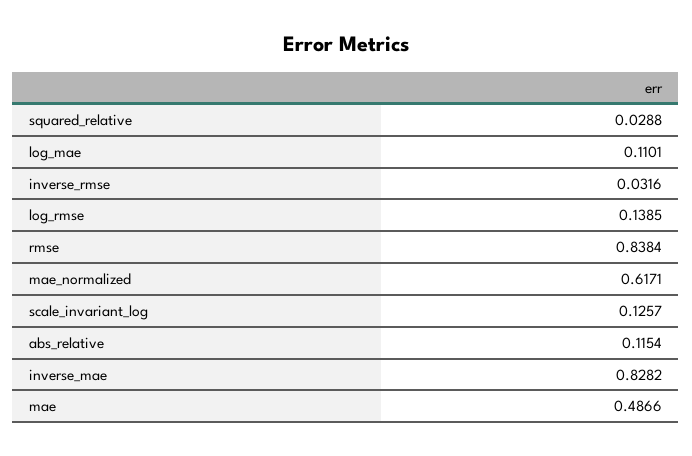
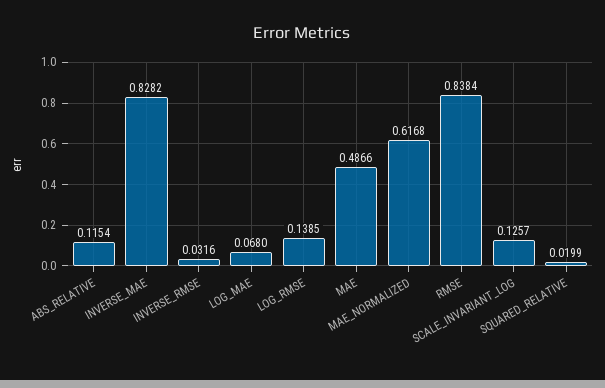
  {
-   "squared_relative": 0.0288,
+   "squared_relative": 0.0199,
-   "log_mae": 0.1101,
+   "log_mae": 0.068,
    "inverse_rmse": 0.0316,
    "log_rmse": 0.1385,
    "rmse": 0.8384,
-   "mae_normalized": 0.6171,
+   "mae_normalized": 0.6168,
    "scale_invariant_log": 0.1257,
    "abs_relative": 0.1154,
    "inverse_mae": 0.8282,
    "mae": 0.4866
  }

